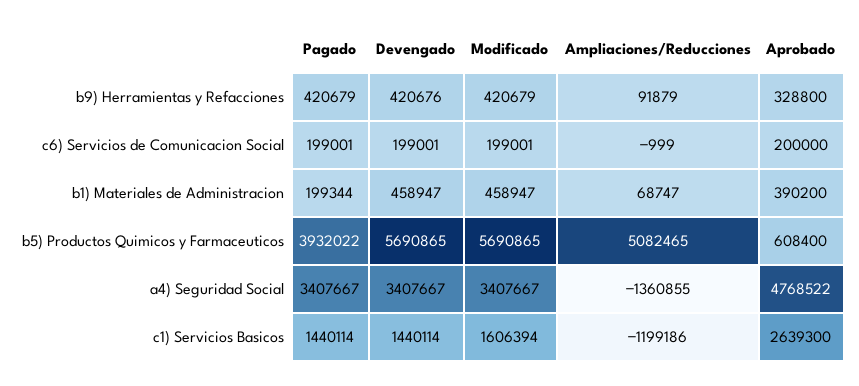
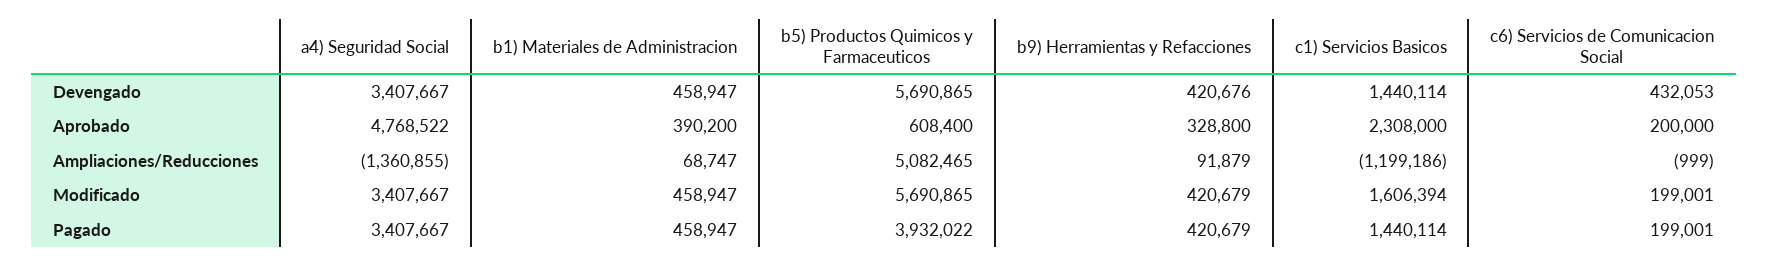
  {
    "Pagado": {
      "b9) Herramientas y Refacciones": 420679,
      "c6) Servicios de Comunicacion Social": 199001,
-     "b1) Materiales de Administracion": 199344,
+     "b1) Materiales de Administracion": 458947,
      "b5) Productos Quimicos y Farmaceuticos": 3932022,
      "a4) Seguridad Social": 3407667,
      "c1) Servicios Basicos": 1440114
    },
    "Devengado": {
      "b9) Herramientas y Refacciones": 420676,
-     "c6) Servicios de Comunicacion Social": 199001,
+     "c6) Servicios de Comunicacion Social": 432053,
      "b1) Materiales de Administracion": 458947,
      "b5) Productos Quimicos y Farmaceuticos": 5690865,
      "a4) Seguridad Social": 3407667,
      "c1) Servicios Basicos": 1440114
    },
    "Modificado": {
      "b9) Herramientas y Refacciones": 420679,
      "c6) Servicios de Comunicacion Social": 199001,
      "b1) Materiales de Administracion": 458947,
      "b5) Productos Quimicos y Farmaceuticos": 5690865,
      "a4) Seguridad Social": 3407667,
      "c1) Servicios Basicos": 1606394
    },
    "Ampliaciones/Reducciones": {
      "b9) Herramientas y Refacciones": 91879,
      "c6) Servicios de Comunicacion Social": -999,
      "b1) Materiales de Administracion": 68747,
      "b5) Productos Quimicos y Farmaceuticos": 5082465,
      "a4) Seguridad Social": -1360855,
      "c1) Servicios Basicos": -1199186
    },
    "Aprobado": {
      "b9) Herramientas y Refacciones": 328800,
      "c6) Servicios de Comunicacion Social": 200000,
      "b1) Materiales de Administracion": 390200,
      "b5) Productos Quimicos y Farmaceuticos": 608400,
      "a4) Seguridad Social": 4768522,
-     "c1) Servicios Basicos": 2639300
+     "c1) Servicios Basicos": 2308000
    }
  }

